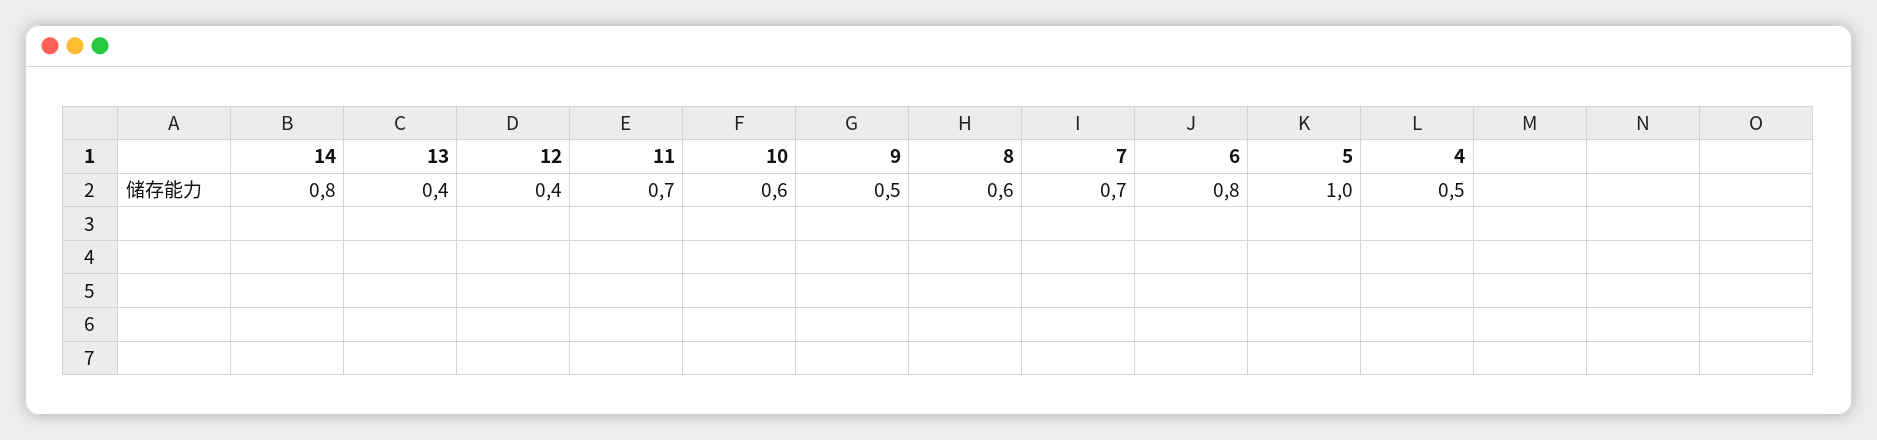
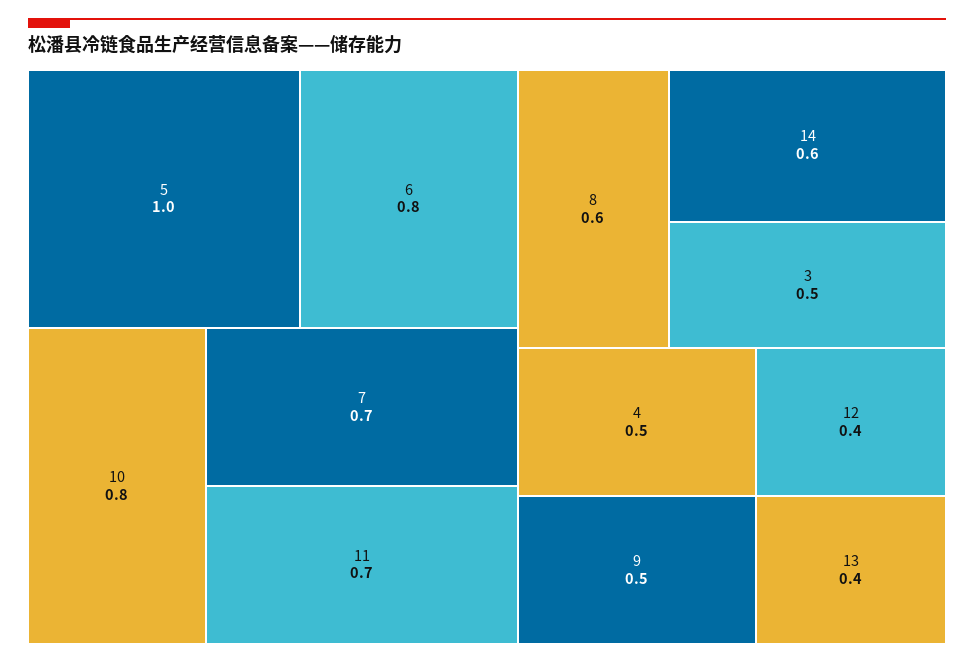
  {
-   "14": 0.8,
+   "14": 0.6,
    "13": 0.4,
    "12": 0.4,
    "11": 0.7,
-   "10": 0.6,
+   "10": 0.8,
    "9": 0.5,
    "8": 0.6,
    "7": 0.7,
    "6": 0.8,
    "5": 1,
-   "4": 0.5
+   "4": 0.5,
+   "3": 0.5
  }

